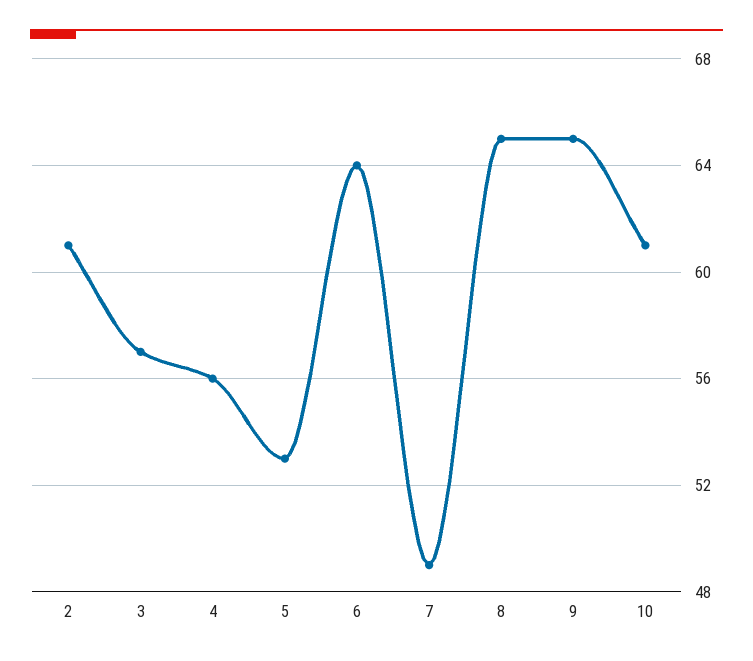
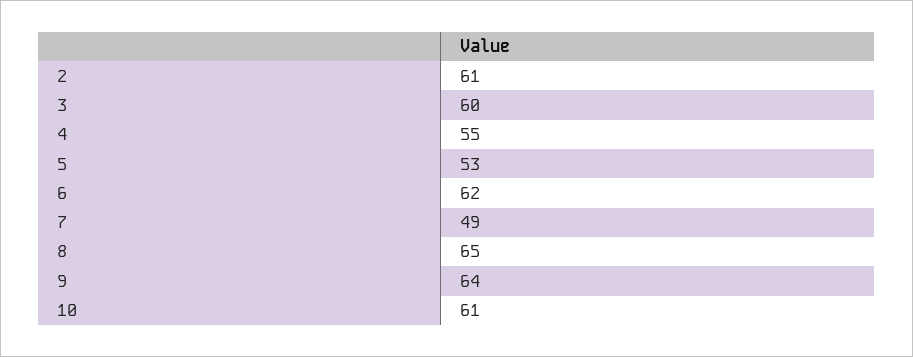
  {
    "2": 61,
-   "3": 57,
+   "3": 60,
-   "4": 56,
+   "4": 55,
    "5": 53,
-   "6": 64,
+   "6": 62,
    "7": 49,
    "8": 65,
-   "9": 65,
+   "9": 64,
    "10": 61
  }

